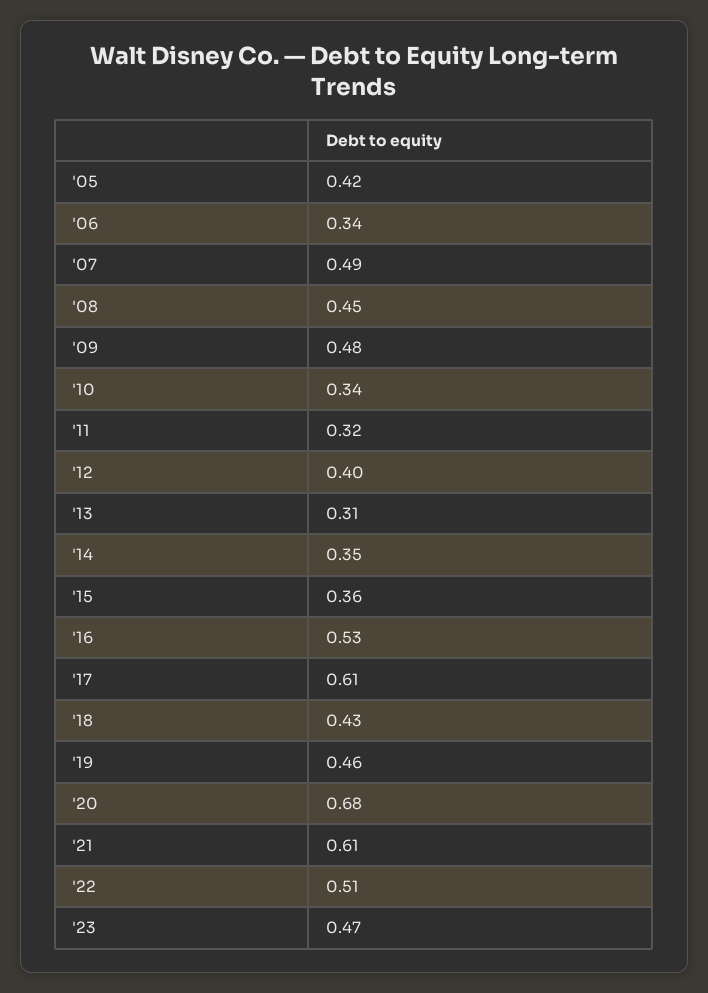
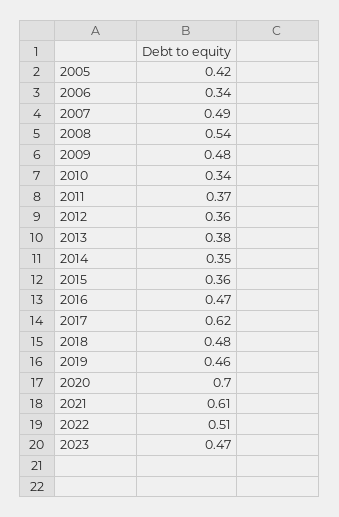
  {
    "'05": 0.42,
    "'06": 0.34,
    "'07": 0.49,
-   "'08": 0.45,
+   "'08": 0.54,
    "'09": 0.48,
    "'10": 0.34,
-   "'11": 0.32,
+   "'11": 0.37,
-   "'12": 0.4,
+   "'12": 0.36,
-   "'13": 0.31,
+   "'13": 0.38,
    "'14": 0.35,
    "'15": 0.36,
-   "'16": 0.53,
+   "'16": 0.47,
-   "'17": 0.61,
+   "'17": 0.62,
-   "'18": 0.43,
+   "'18": 0.48,
    "'19": 0.46,
-   "'20": 0.68,
+   "'20": 0.7,
    "'21": 0.61,
    "'22": 0.51,
    "'23": 0.47
  }

